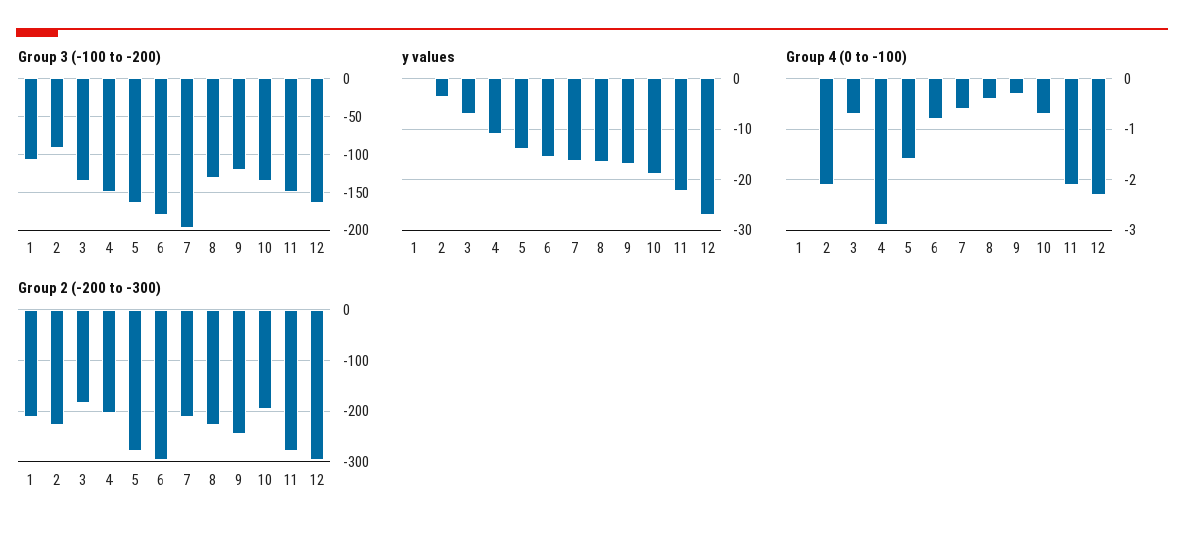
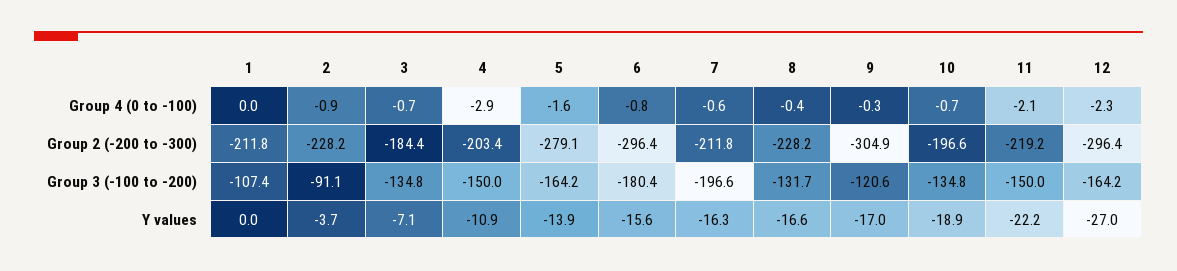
  {
    "Group 3 (-100 to -200)": {
      "1": -107.4,
      "2": -91.1,
      "3": -134.8,
      "4": -150,
      "5": -164.2,
      "6": -180.4,
      "7": -196.6,
      "8": -131.7,
      "9": -120.6,
      "10": -134.8,
      "11": -150,
      "12": -164.2
    },
    "y values": {
      "1": 0,
      "2": -3.7,
      "3": -7.1,
      "4": -10.9,
      "5": -13.9,
      "6": -15.6,
      "7": -16.3,
      "8": -16.6,
      "9": -17,
      "10": -18.9,
      "11": -22.2,
      "12": -27
    },
    "Group 4 (0 to -100)": {
      "1": 0,
-     "2": -2,
+     "2": -0.9,
      "3": -0.7,
      "4": -2.9,
      "5": -1.6,
      "6": -0.8,
      "7": -0.6,
      "8": -0.4,
      "9": -0.3,
      "10": -0.7,
      "11": -2.1,
      "12": -2.3
    },
    "Group 2 (-200 to -300)": {
      "1": -211.8,
      "2": -228.2,
      "3": -184.4,
      "4": -203.4,
      "5": -279.1,
      "6": -296.4,
      "7": -211.8,
      "8": -228.2,
-     "9": -240,
+     "9": -304.9,
      "10": -196.6,
-     "11": -280,
+     "11": -219.2,
      "12": -296.4
    }
  }

